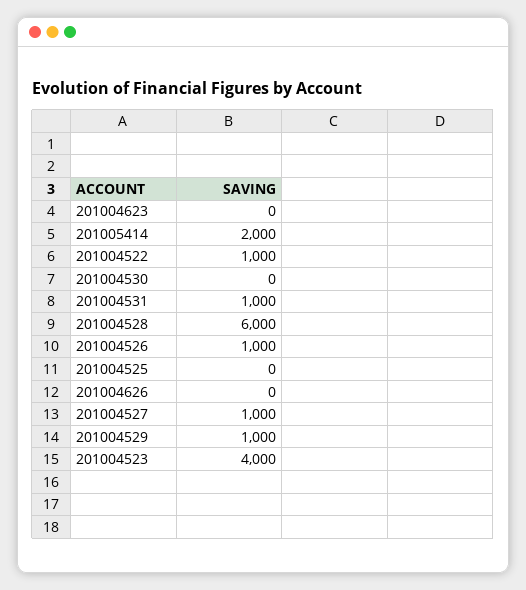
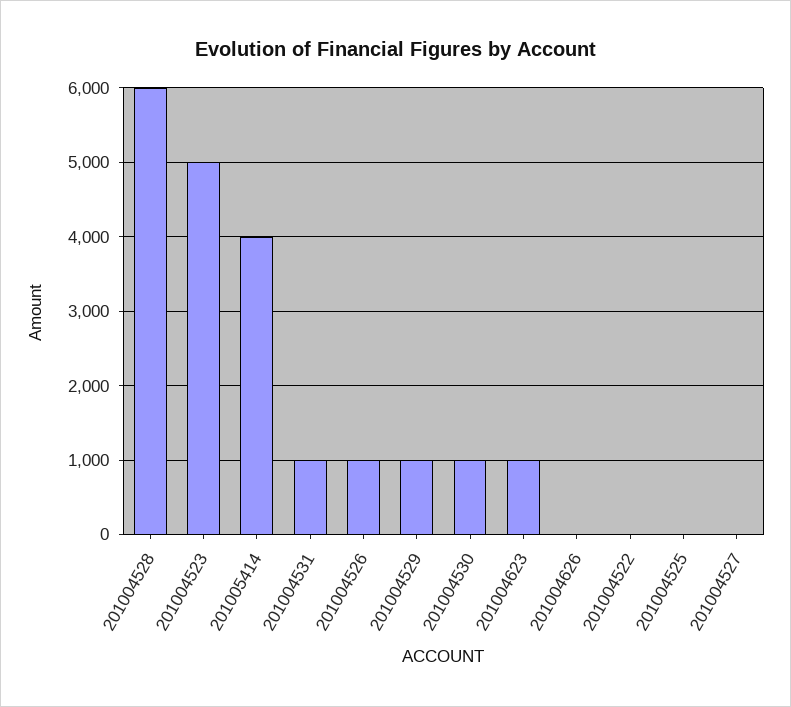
  {
-   "201004623": 0,
+   "201004623": 1000,
-   "201005414": 2000,
+   "201005414": 4000,
-   "201004522": 1000,
+   "201004522": 0,
-   "201004530": 0,
+   "201004530": 1000,
    "201004531": 1000,
    "201004528": 6000,
    "201004526": 1000,
    "201004525": 0,
    "201004626": 0,
-   "201004527": 1000,
+   "201004527": 0,
    "201004529": 1000,
-   "201004523": 4000
+   "201004523": 5000
  }

